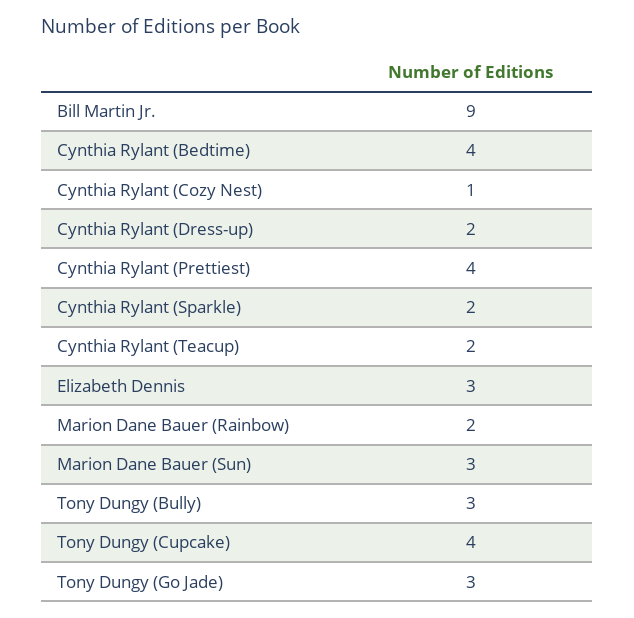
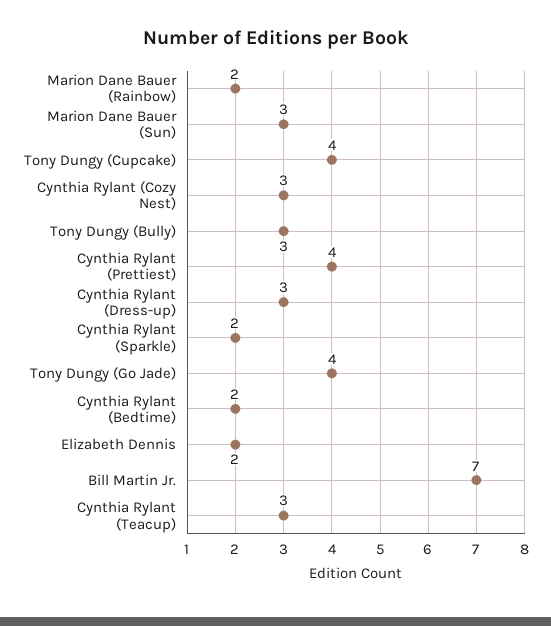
  {
-   "Bill Martin Jr.": 9,
+   "Bill Martin Jr.": 7,
-   "Cynthia Rylant (Bedtime)": 4,
+   "Cynthia Rylant (Bedtime)": 2,
-   "Cynthia Rylant (Cozy Nest)": 1,
+   "Cynthia Rylant (Cozy Nest)": 3,
-   "Cynthia Rylant (Dress-up)": 2,
+   "Cynthia Rylant (Dress-up)": 3,
    "Cynthia Rylant (Prettiest)": 4,
    "Cynthia Rylant (Sparkle)": 2,
-   "Cynthia Rylant (Teacup)": 2,
+   "Cynthia Rylant (Teacup)": 3,
-   "Elizabeth Dennis": 3,
+   "Elizabeth Dennis": 2,
    "Marion Dane Bauer (Rainbow)": 2,
    "Marion Dane Bauer (Sun)": 3,
    "Tony Dungy (Bully)": 3,
    "Tony Dungy (Cupcake)": 4,
-   "Tony Dungy (Go Jade)": 3
+   "Tony Dungy (Go Jade)": 4
  }

